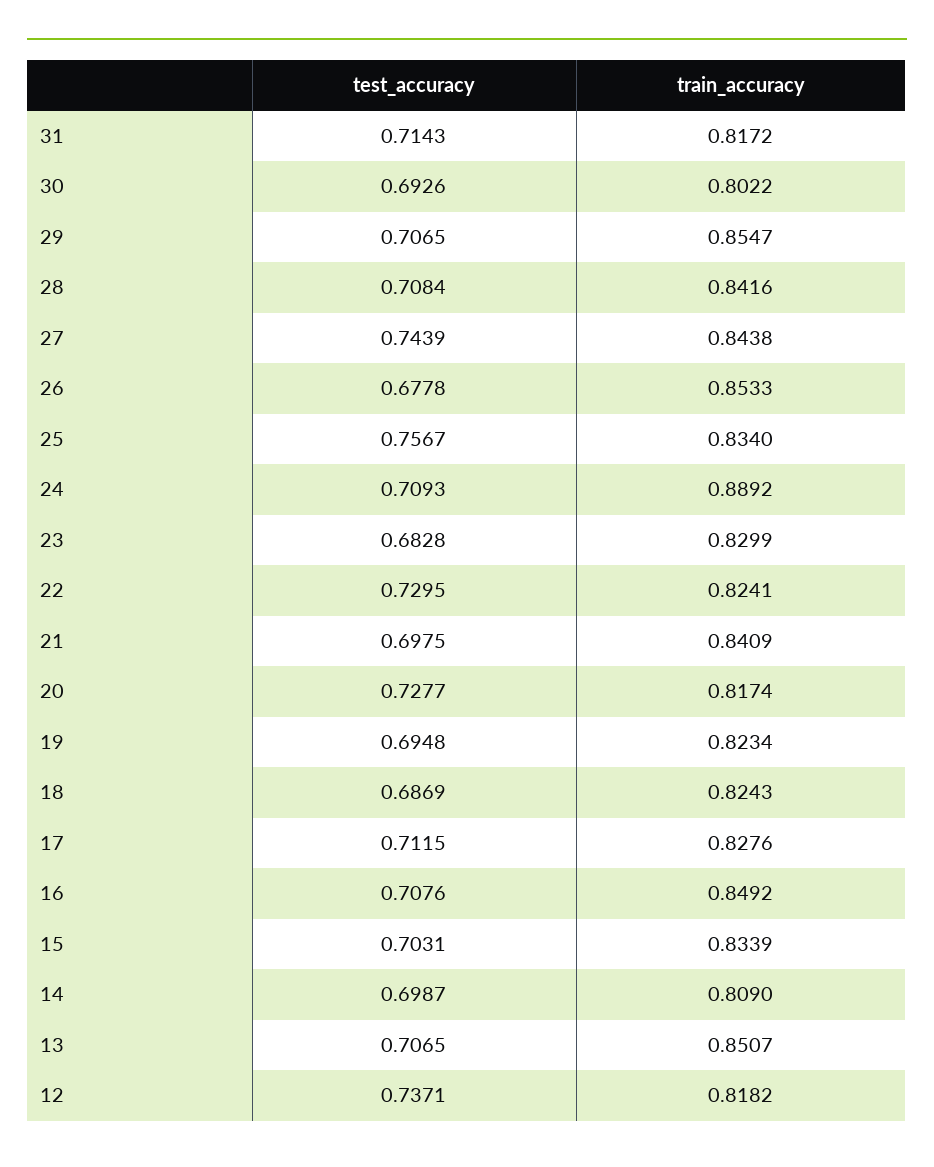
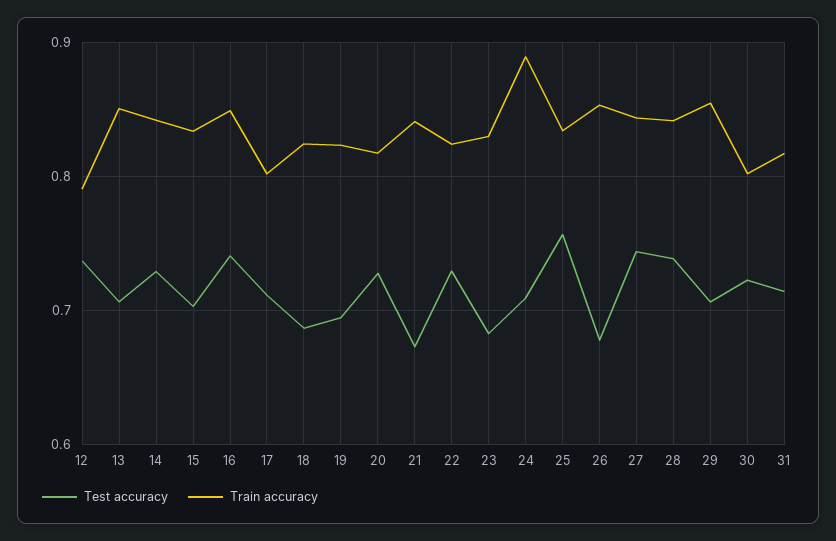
  {
    "test_accuracy": {
      "31": 0.7143,
-     "30": 0.6926,
+     "30": 0.72,
      "29": 0.7065,
-     "28": 0.7084,
+     "28": 0.74,
      "27": 0.7439,
      "26": 0.6778,
      "25": 0.7567,
      "24": 0.7093,
      "23": 0.6828,
      "22": 0.7295,
-     "21": 0.6975,
+     "21": 0.67,
      "20": 0.7277,
      "19": 0.6948,
      "18": 0.6869,
      "17": 0.7115,
-     "16": 0.7076,
+     "16": 0.74,
      "15": 0.7031,
-     "14": 0.6987,
+     "14": 0.73,
      "13": 0.7065,
      "12": 0.7371
    },
    "train_accuracy": {
      "31": 0.8172,
      "30": 0.8022,
      "29": 0.8547,
      "28": 0.8416,
      "27": 0.8438,
      "26": 0.8533,
      "25": 0.834,
      "24": 0.8892,
      "23": 0.8299,
      "22": 0.8241,
      "21": 0.8409,
      "20": 0.8174,
      "19": 0.8234,
      "18": 0.8243,
-     "17": 0.8276,
+     "17": 0.8,
      "16": 0.8492,
      "15": 0.8339,
-     "14": 0.809,
+     "14": 0.84,
      "13": 0.8507,
-     "12": 0.8182
+     "12": 0.79
    }
  }

